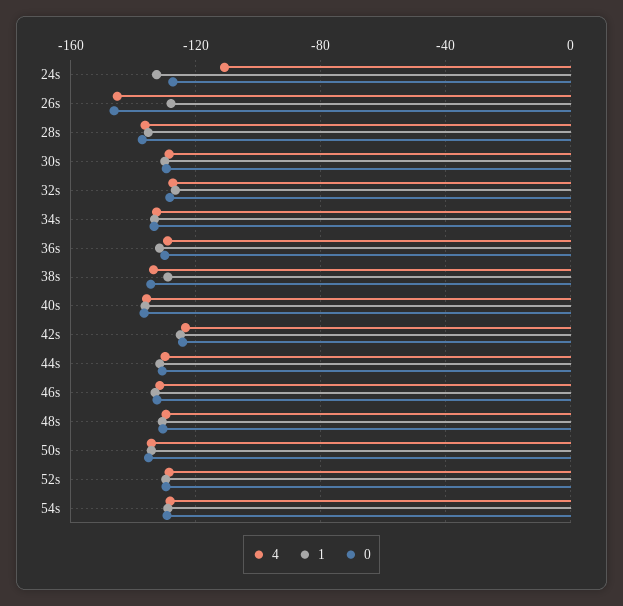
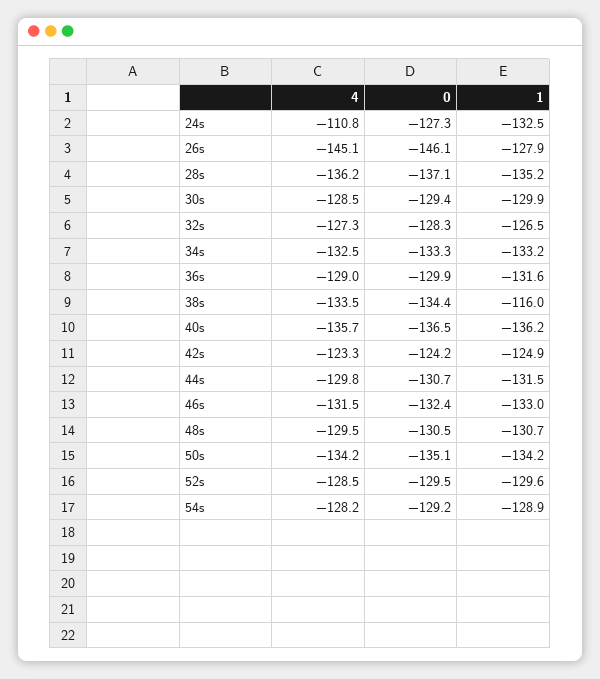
  {
    "4": {
      "24s": -110.8,
      "26s": -145.1,
      "28s": -136.2,
      "30s": -128.5,
      "32s": -127.3,
      "34s": -132.5,
      "36s": -129,
      "38s": -133.5,
      "40s": -135.7,
      "42s": -123.3,
      "44s": -129.8,
      "46s": -131.5,
      "48s": -129.5,
      "50s": -134.2,
      "52s": -128.5,
      "54s": -128.2
    },
    "1": {
      "24s": -132.5,
      "26s": -127.9,
      "28s": -135.2,
      "30s": -129.9,
      "32s": -126.5,
      "34s": -133.2,
      "36s": -131.6,
-     "38s": -130,
+     "38s": -116,
      "40s": -136.2,
      "42s": -124.9,
      "44s": -131.5,
      "46s": -133,
      "48s": -130.7,
      "50s": -134.2,
      "52s": -129.6,
      "54s": -128.9
    },
    "0": {
      "24s": -127.3,
      "26s": -146.1,
      "28s": -137.1,
      "30s": -129.4,
      "32s": -128.3,
      "34s": -133.3,
      "36s": -129.9,
      "38s": -134.4,
      "40s": -136.5,
      "42s": -124.2,
      "44s": -130.7,
      "46s": -132.4,
      "48s": -130.5,
      "50s": -135.1,
      "52s": -129.5,
      "54s": -129.2
    }
  }

